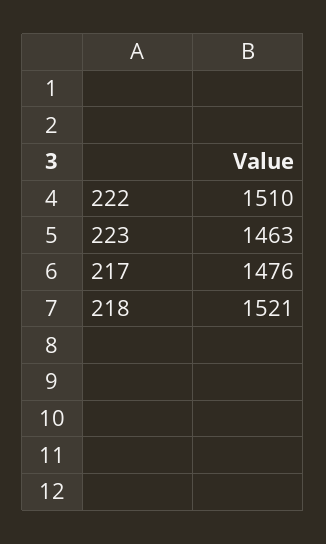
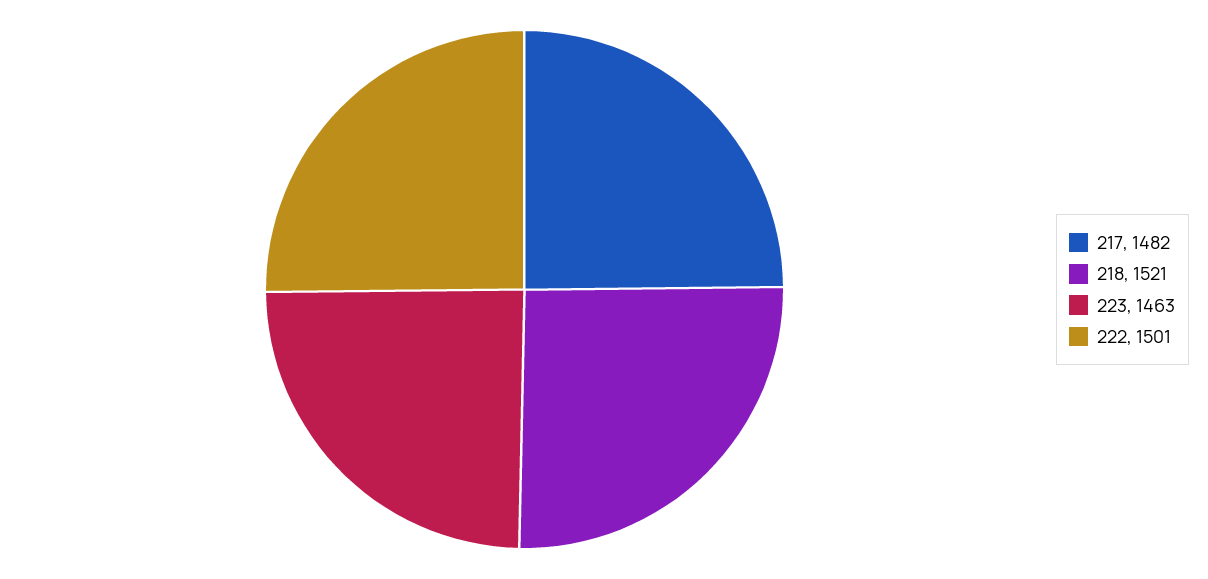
  {
-   "222": 1510,
+   "222": 1501,
    "223": 1463,
-   "217": 1476,
+   "217": 1482,
    "218": 1521
  }

